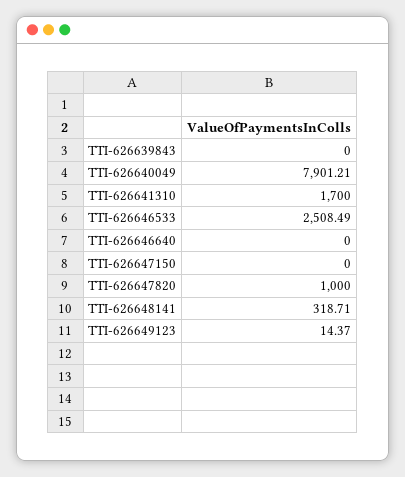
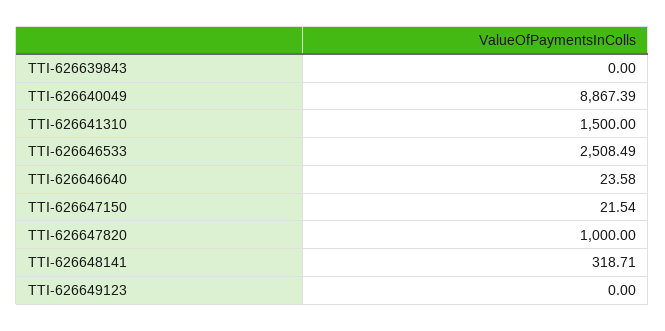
  {
    "TTI-626639843": 0,
-   "TTI-626640049": 7901.21,
+   "TTI-626640049": 8867.39,
-   "TTI-626641310": 1700,
+   "TTI-626641310": 1500,
    "TTI-626646533": 2508.49,
-   "TTI-626646640": 0,
+   "TTI-626646640": 23.58,
-   "TTI-626647150": 0,
+   "TTI-626647150": 21.54,
    "TTI-626647820": 1000,
    "TTI-626648141": 318.71,
-   "TTI-626649123": 14.37
+   "TTI-626649123": 0
  }

